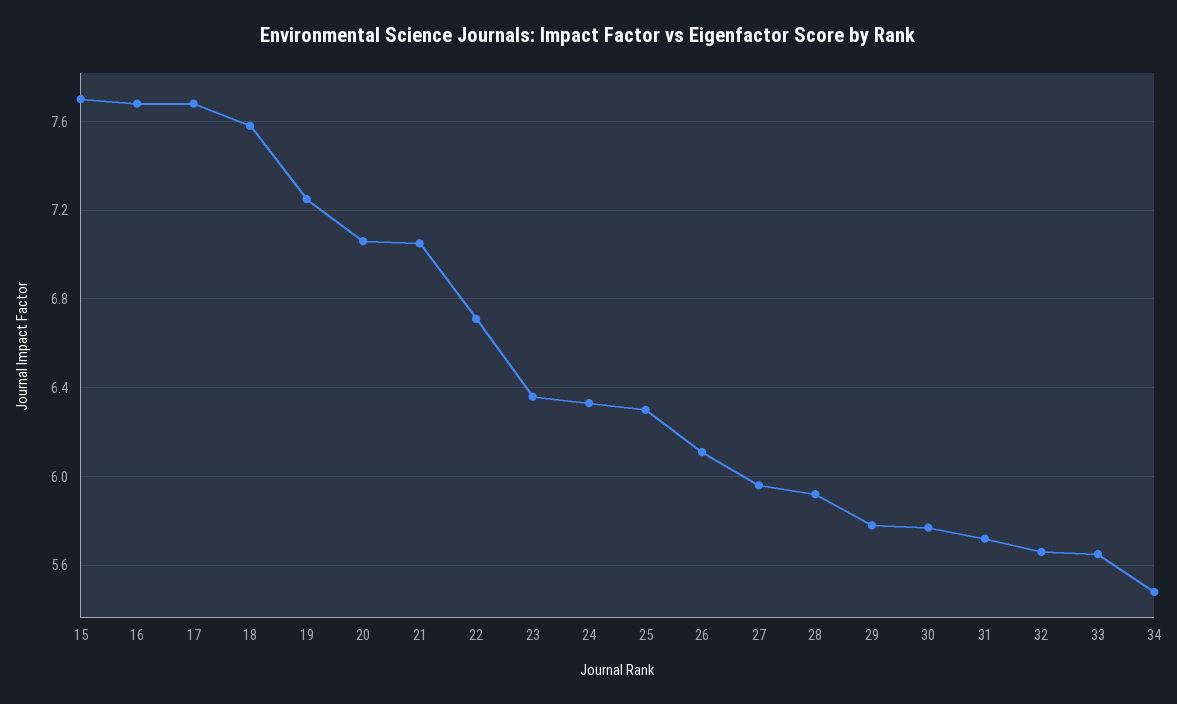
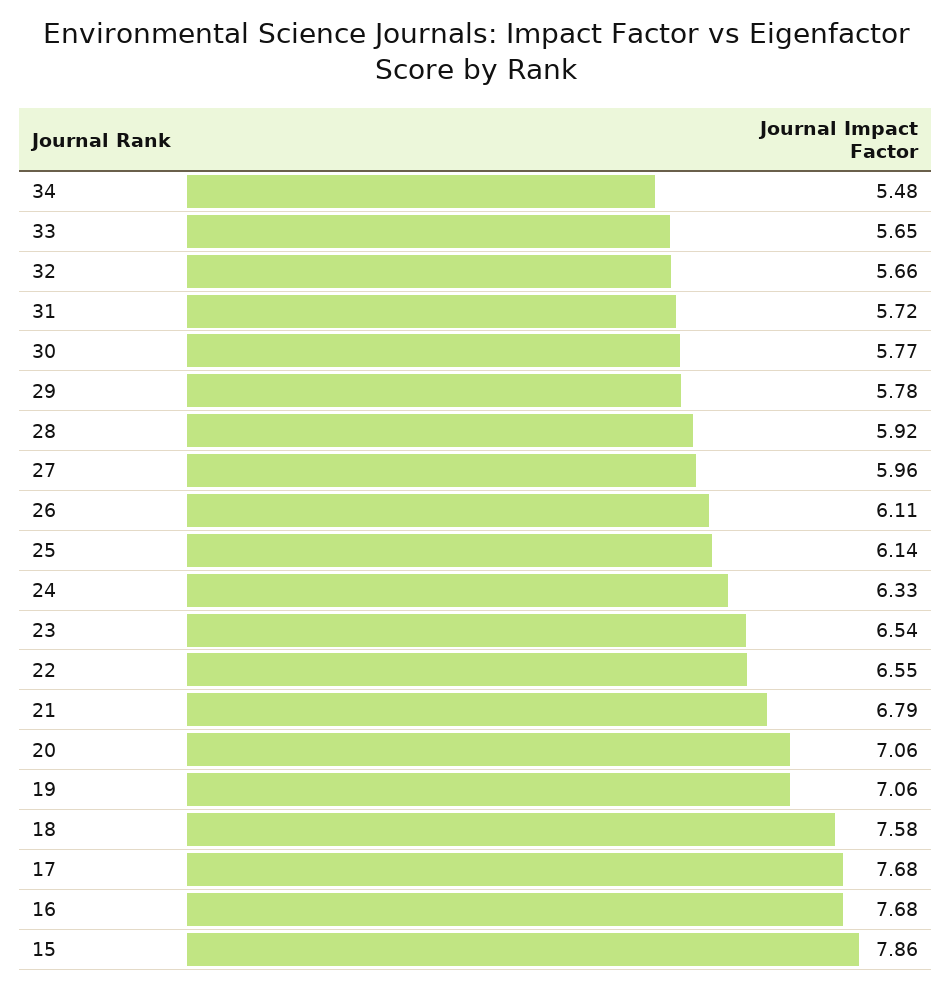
  {
-   "15": 7.7,
+   "15": 7.86,
    "16": 7.68,
    "17": 7.68,
    "18": 7.58,
-   "19": 7.25,
+   "19": 7.06,
    "20": 7.06,
-   "21": 7.05,
+   "21": 6.79,
-   "22": 6.7,
+   "22": 6.55,
-   "23": 6.35,
+   "23": 6.54,
    "24": 6.33,
-   "25": 6.3,
+   "25": 6.14,
    "26": 6.11,
    "27": 5.96,
    "28": 5.92,
    "29": 5.78,
    "30": 5.77,
    "31": 5.72,
    "32": 5.66,
    "33": 5.65,
    "34": 5.48
  }

